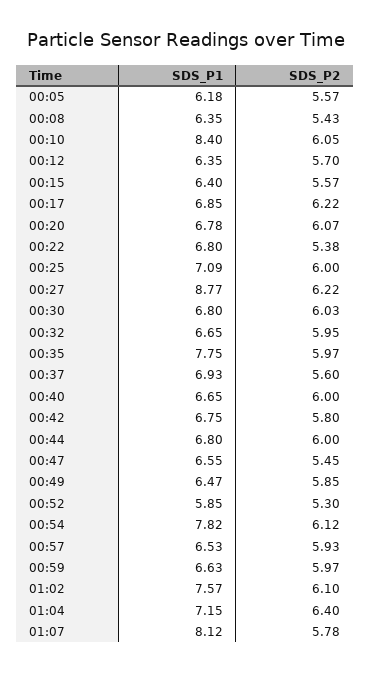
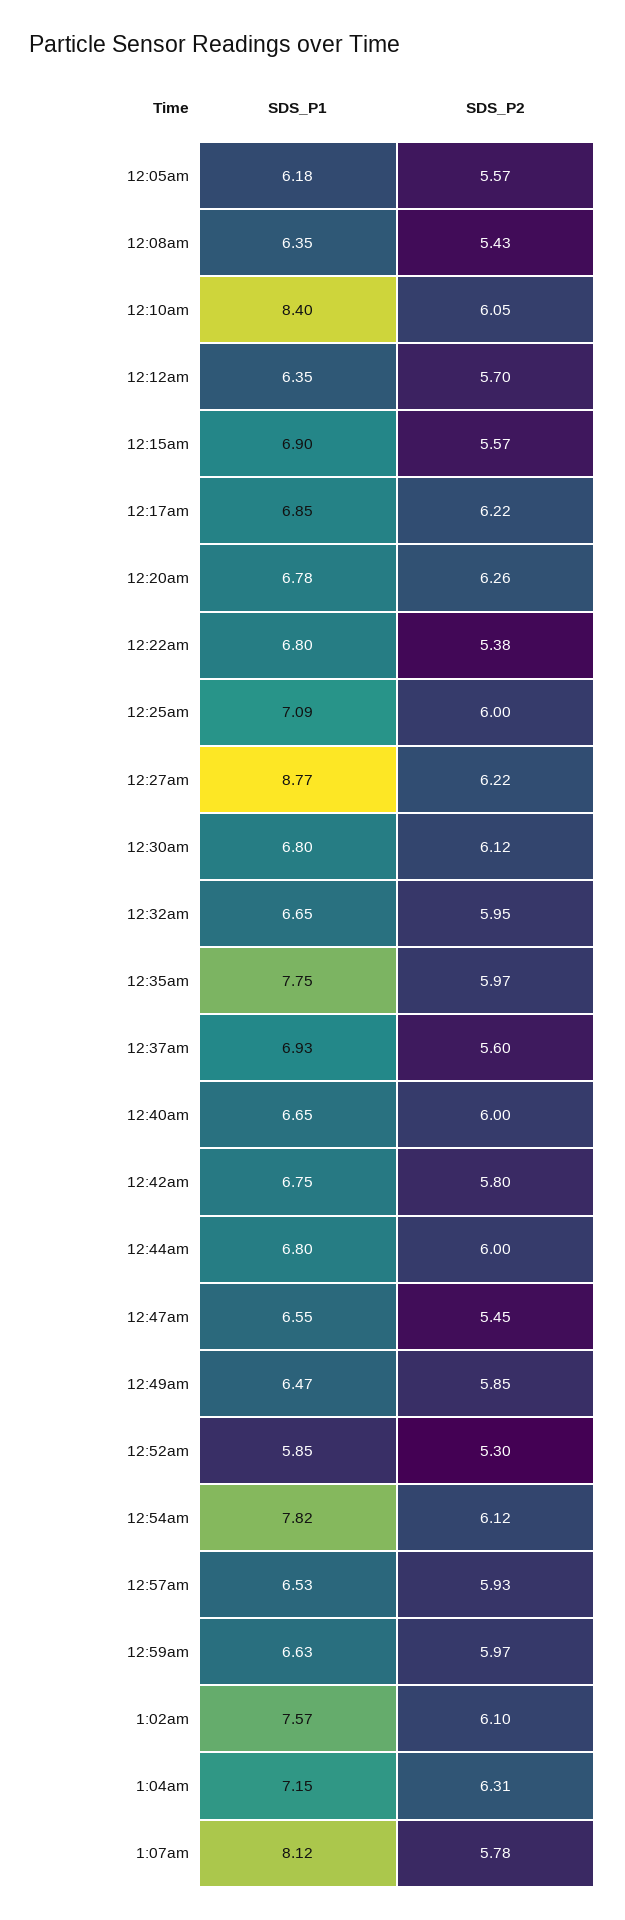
  {
    "SDS_P1": {
      "00:05": 6.18,
      "00:08": 6.35,
      "00:10": 8.4,
      "00:12": 6.35,
-     "00:15": 6.4,
+     "00:15": 6.9,
      "00:17": 6.85,
      "00:20": 6.78,
      "00:22": 6.8,
      "00:25": 7.09,
      "00:27": 8.77,
      "00:30": 6.8,
      "00:32": 6.65,
      "00:35": 7.75,
      "00:37": 6.93,
      "00:40": 6.65,
      "00:42": 6.75,
      "00:44": 6.8,
      "00:47": 6.55,
      "00:49": 6.47,
      "00:52": 5.85,
      "00:54": 7.82,
      "00:57": 6.53,
      "00:59": 6.63,
      "01:02": 7.57,
      "01:04": 7.15,
      "01:07": 8.12
    },
    "SDS_P2": {
      "00:05": 5.57,
      "00:08": 5.43,
      "00:10": 6.05,
      "00:12": 5.7,
      "00:15": 5.57,
      "00:17": 6.22,
-     "00:20": 6.07,
+     "00:20": 6.26,
      "00:22": 5.38,
      "00:25": 6,
      "00:27": 6.22,
-     "00:30": 6.03,
+     "00:30": 6.12,
      "00:32": 5.95,
      "00:35": 5.97,
      "00:37": 5.6,
      "00:40": 6,
      "00:42": 5.8,
      "00:44": 6,
      "00:47": 5.45,
      "00:49": 5.85,
      "00:52": 5.3,
      "00:54": 6.12,
      "00:57": 5.93,
      "00:59": 5.97,
      "01:02": 6.1,
-     "01:04": 6.4,
+     "01:04": 6.31,
      "01:07": 5.78
    }
  }

